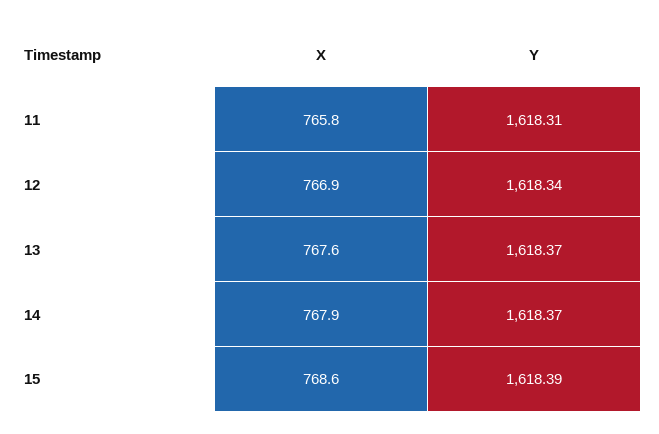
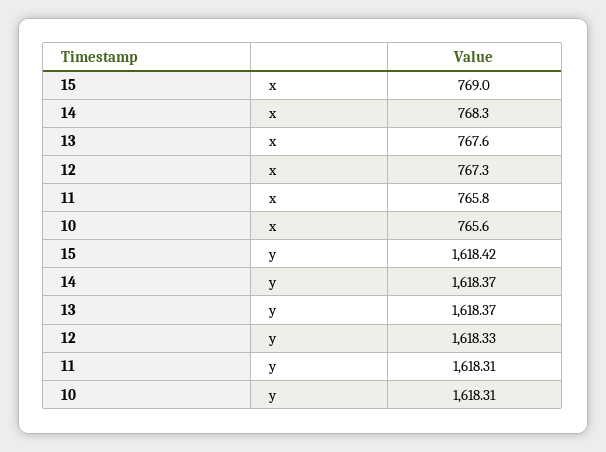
  {
    "X": {
      "11": 765.8,
-     "12": 766.9,
+     "12": 767.3,
      "13": 767.6,
-     "14": 767.9,
+     "14": 768.3,
-     "15": 768.6
+     "15": 769,
+     "10": 765.6
    },
    "Y": {
      "11": 1618.31,
-     "12": 1618.34,
+     "12": 1618.33,
      "13": 1618.37,
      "14": 1618.37,
-     "15": 1618.39
+     "15": 1618.42,
+     "10": 1618.31
    }
  }

